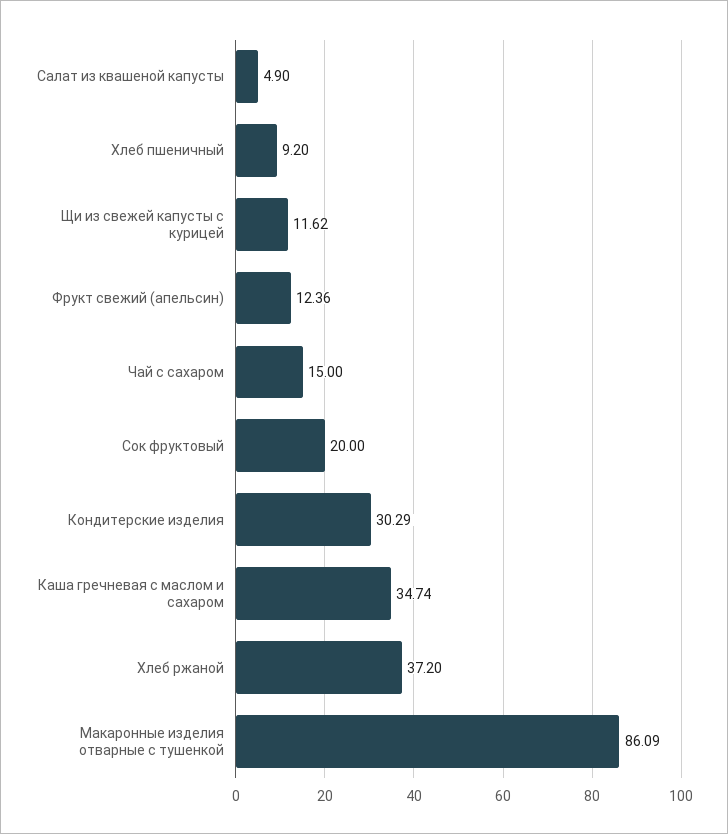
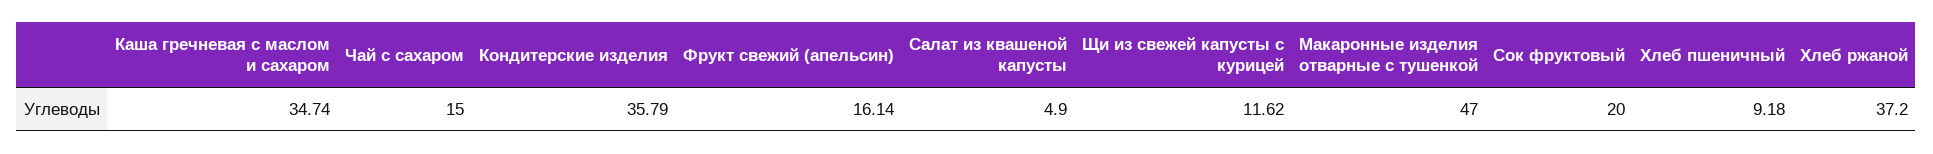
  {
    "Салат из квашеной капусты": 4.9,
-   "Хлеб пшеничный": 9.2,
+   "Хлеб пшеничный": 9.18,
    "Щи из свежей капусты с курицей": 11.62,
-   "Фрукт свежий (апельсин)": 12.36,
+   "Фрукт свежий (апельсин)": 16.14,
    "Чай с сахаром": 15,
    "Сок фруктовый": 20,
-   "Кондитерские изделия": 30.29,
+   "Кондитерские изделия": 35.79,
    "Каша гречневая с маслом и сахаром": 34.74,
    "Хлеб ржаной": 37.2,
-   "Макаронные изделия отварные с тушенкой": 86.09
+   "Макаронные изделия отварные с тушенкой": 47
  }

